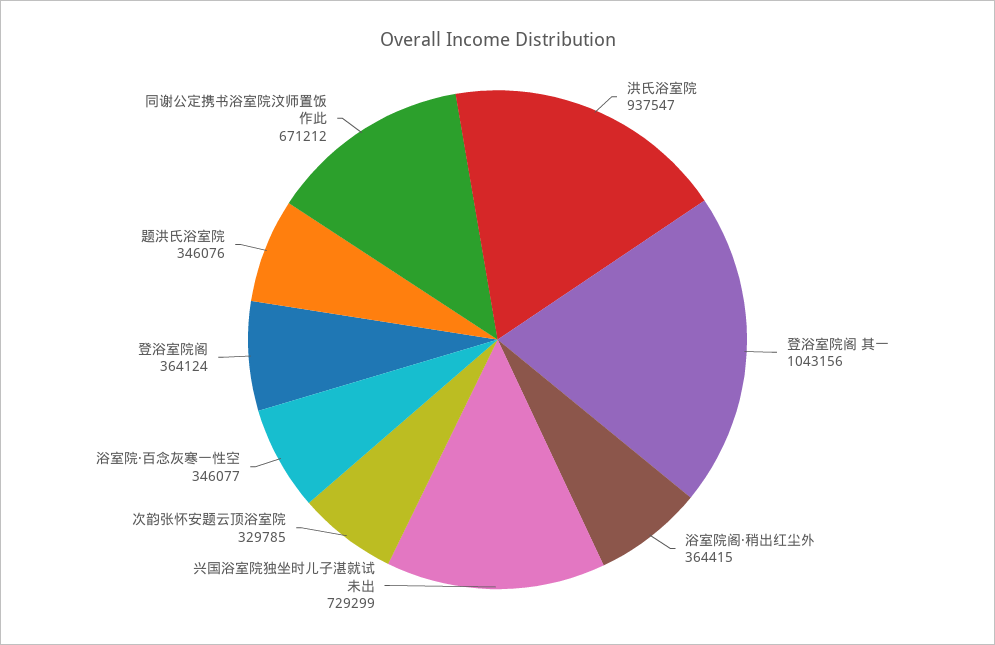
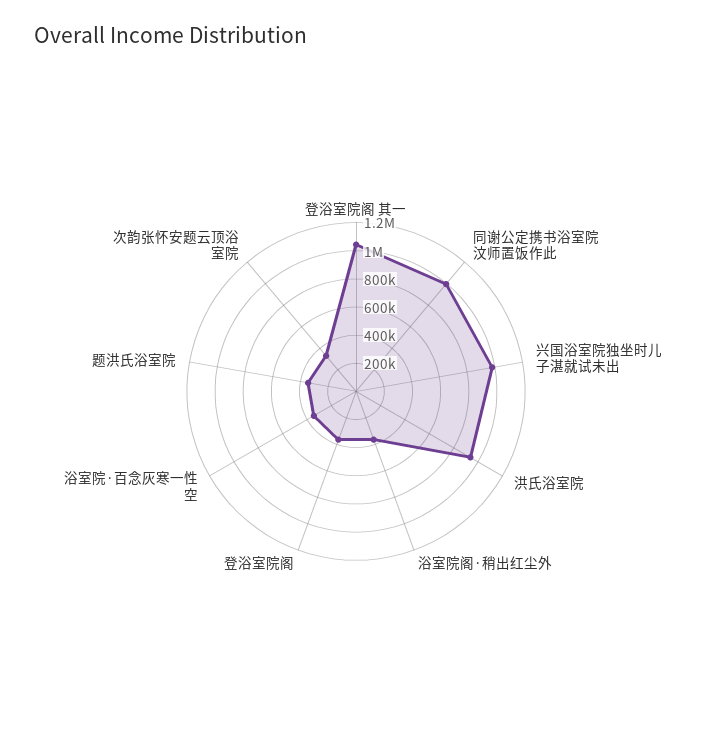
  {
    "洪氏浴室院": 937547,
    "登浴室院阁 其一": 1043156,
    "浴室院阁·稍出红尘外": 364415,
-   "兴国浴室院独坐时儿子湛就试未出": 729299,
+   "兴国浴室院独坐时儿子湛就试未出": 1000000,
    "次韵张怀安题云顶浴室院": 329785,
    "浴室院·百念灰寒一性空": 346077,
    "登浴室院阁": 364124,
    "题洪氏浴室院": 346076,
-   "同谢公定携书浴室院汶师置饭作此": 671212
+   "同谢公定携书浴室院汶师置饭作此": 1000000
  }

